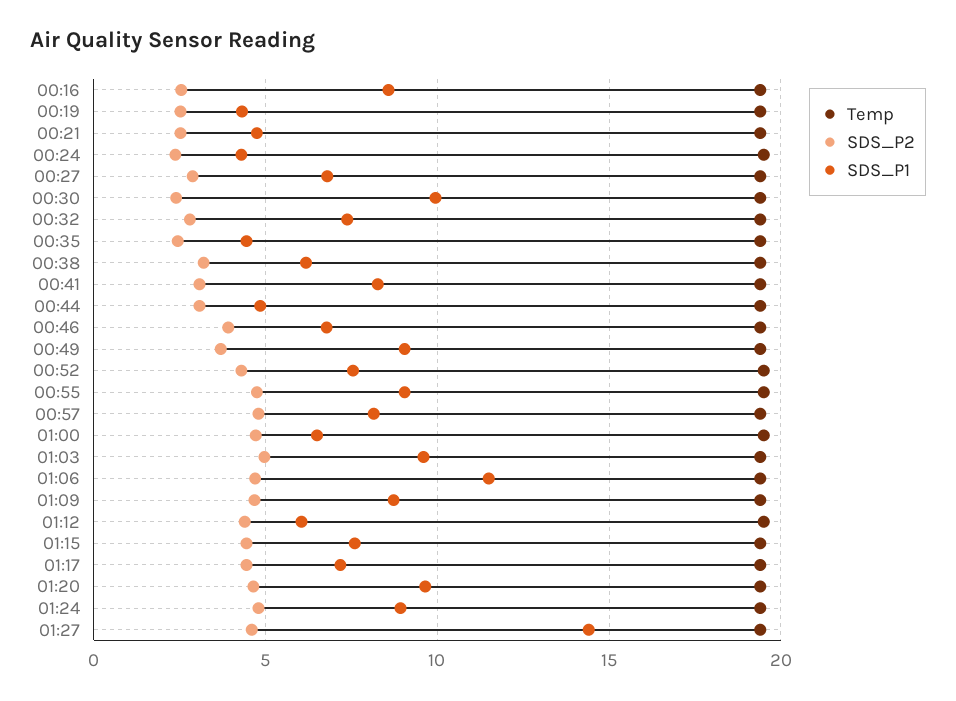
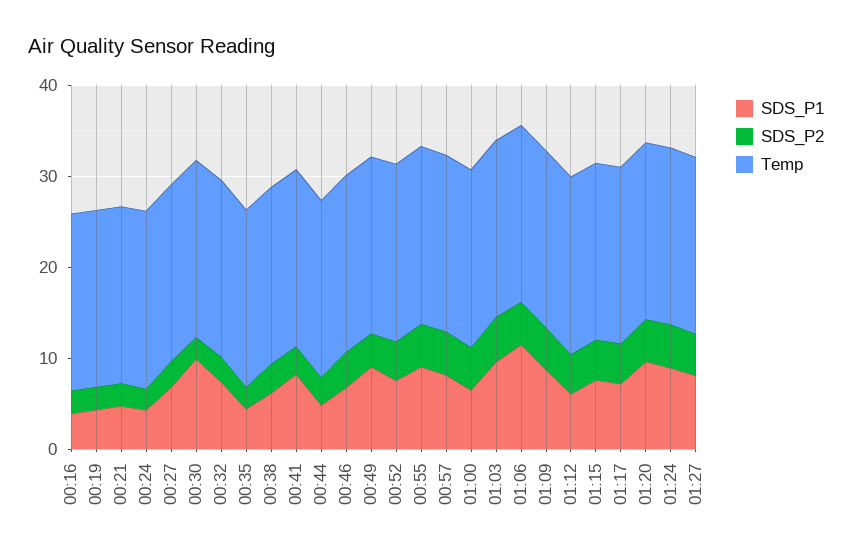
  {
    "Temp": {
      "00:16": 19.5,
      "00:19": 19.5,
      "00:21": 19.5,
      "00:24": 19.5,
      "00:27": 19.5,
      "00:30": 19.5,
      "00:32": 19.5,
      "00:35": 19.5,
      "00:38": 19.5,
      "00:41": 19.5,
      "00:44": 19.5,
      "00:46": 19.5,
      "00:49": 19.5,
      "00:52": 19.5,
      "00:55": 19.5,
      "00:57": 19.5,
      "01:00": 19.5,
      "01:03": 19.5,
      "01:06": 19.5,
      "01:09": 19.5,
      "01:12": 19.5,
      "01:15": 19.5,
      "01:17": 19.5,
      "01:20": 19.5,
      "01:24": 19.5,
      "01:27": 19.5
    },
    "SDS_P2": {
      "00:16": 2.5,
      "00:19": 2.5,
      "00:21": 2.5,
      "00:24": 2.5,
      "00:27": 3,
      "00:30": 2.5,
      "00:32": 3,
      "00:35": 2.5,
      "00:38": 3,
      "00:41": 3,
      "00:44": 3,
      "00:46": 4,
      "00:49": 3.5,
      "00:52": 4.5,
      "00:55": 5,
      "00:57": 5,
      "01:00": 4.5,
      "01:03": 5,
      "01:06": 4.5,
      "01:09": 4.5,
      "01:12": 4.5,
      "01:15": 4.5,
      "01:17": 4.5,
      "01:20": 4.5,
      "01:24": 5,
      "01:27": 4.5
    },
    "SDS_P1": {
-     "00:16": 8.5,
+     "00:16": 4,
      "00:19": 4.5,
      "00:21": 5,
      "00:24": 4.5,
      "00:27": 7,
      "00:30": 10,
      "00:32": 7.5,
      "00:35": 4.5,
      "00:38": 6,
      "00:41": 8.5,
      "00:44": 5,
      "00:46": 7,
      "00:49": 9,
      "00:52": 7.5,
      "00:55": 9,
      "00:57": 8,
      "01:00": 6.5,
      "01:03": 9.5,
      "01:06": 11.5,
      "01:09": 8.5,
      "01:12": 6,
      "01:15": 7.5,
      "01:17": 7,
      "01:20": 9.5,
      "01:24": 9,
-     "01:27": 14.5
+     "01:27": 8
    }
  }

